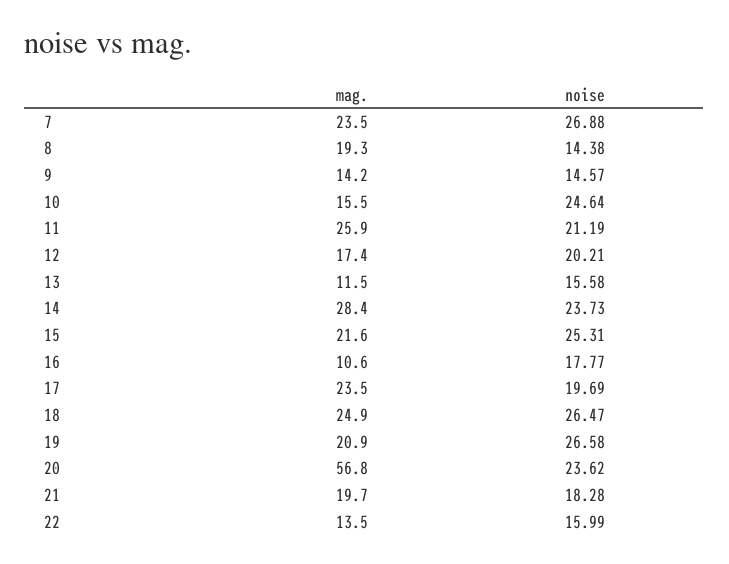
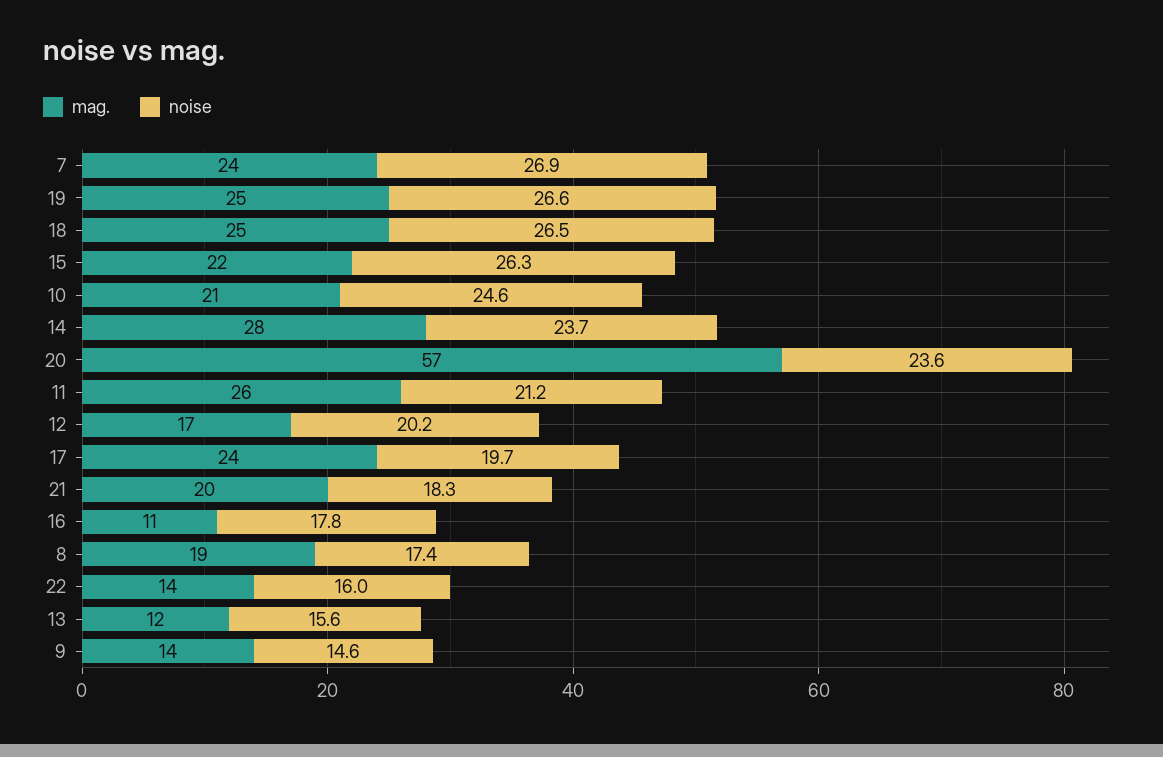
  {
    "mag.": {
      "7": 23.5,
      "8": 19.3,
      "9": 14.2,
-     "10": 15.5,
+     "10": 21,
      "11": 25.9,
      "12": 17.4,
      "13": 11.5,
      "14": 28.4,
      "15": 21.6,
      "16": 10.6,
      "17": 23.5,
      "18": 24.9,
-     "19": 20.9,
+     "19": 25,
      "20": 56.8,
      "21": 19.7,
      "22": 13.5
    },
    "noise": {
      "7": 26.88,
-     "8": 14.38,
+     "8": 17.4,
      "9": 14.57,
      "10": 24.64,
      "11": 21.19,
      "12": 20.21,
      "13": 15.58,
      "14": 23.73,
-     "15": 25.31,
+     "15": 26.3,
      "16": 17.77,
      "17": 19.69,
      "18": 26.47,
      "19": 26.58,
      "20": 23.62,
      "21": 18.28,
      "22": 15.99
    }
  }

